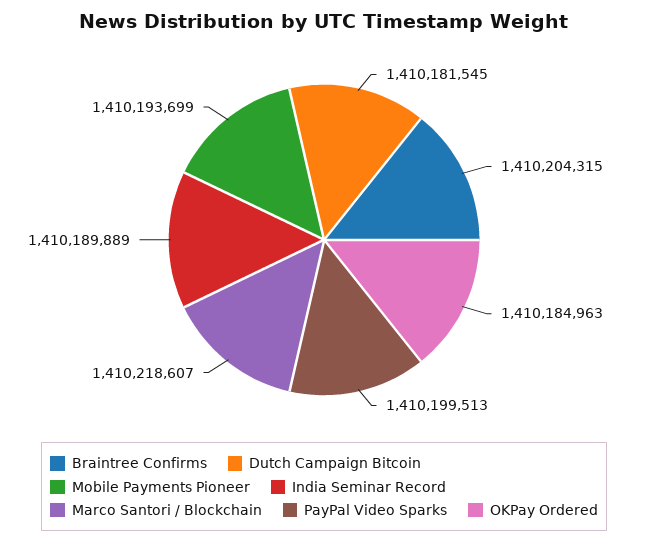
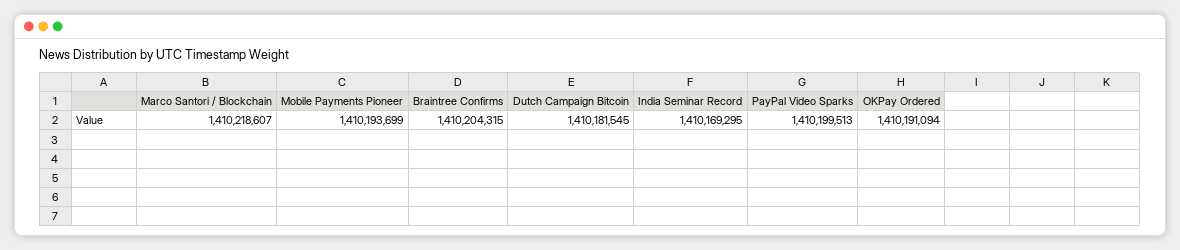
  {
    "Braintree Confirms": 1410204315,
    "Dutch Campaign Bitcoin": 1410181545,
    "Mobile Payments Pioneer": 1410193699,
-   "India Seminar Record": 1410189889,
+   "India Seminar Record": 1410169295,
    "Marco Santori / Blockchain": 1410218607,
    "PayPal Video Sparks": 1410199513,
-   "OKPay Ordered": 1410184963
+   "OKPay Ordered": 1410191094
  }

